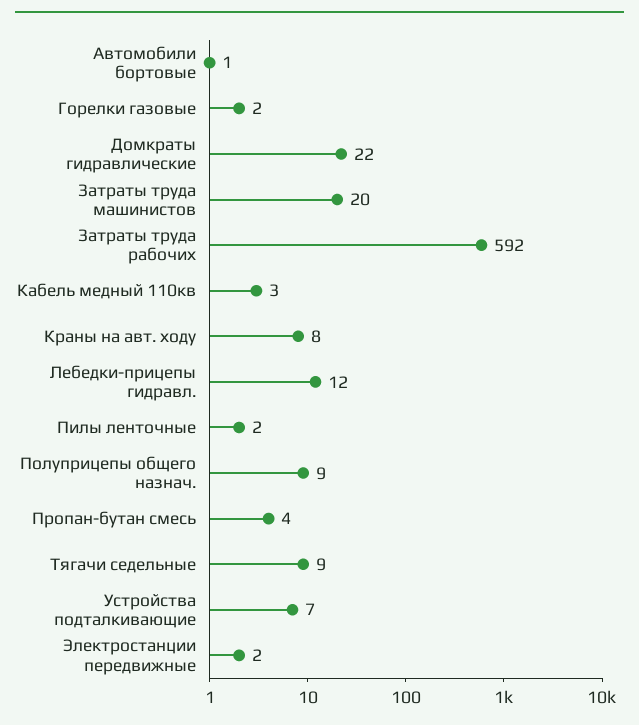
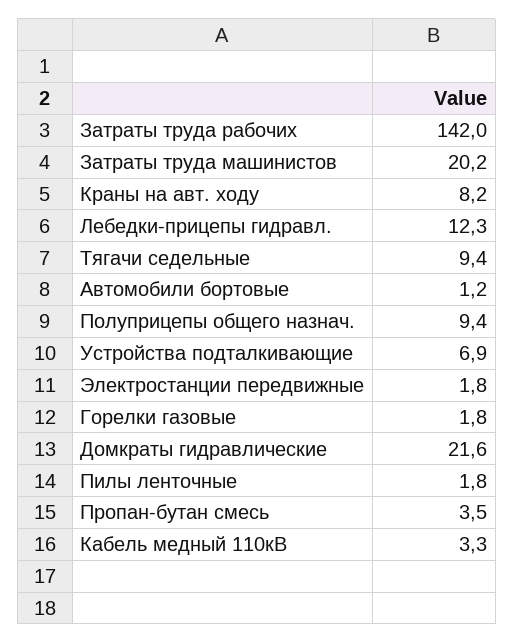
  {
    "Автомобили бортовые": 1.2,
    "Горелки газовые": 1.8,
    "Домкраты гидравлические": 21.6,
    "Затраты труда машинистов": 20.2,
-   "Затраты труда рабочих": 592,
+   "Затраты труда рабочих": 142,
    "Кабель медный 110кв": 3.3,
    "Краны на авт. ходу": 8.2,
    "Лебедки-прицепы гидравл.": 12.3,
    "Пилы ленточные": 1.8,
    "Полуприцепы общего назнач.": 9.4,
    "Пропан-бутан смесь": 3.5,
    "Тягачи седельные": 9.4,
    "Устройства подталкивающие": 6.9,
    "Электростанции передвижные": 1.8
  }

